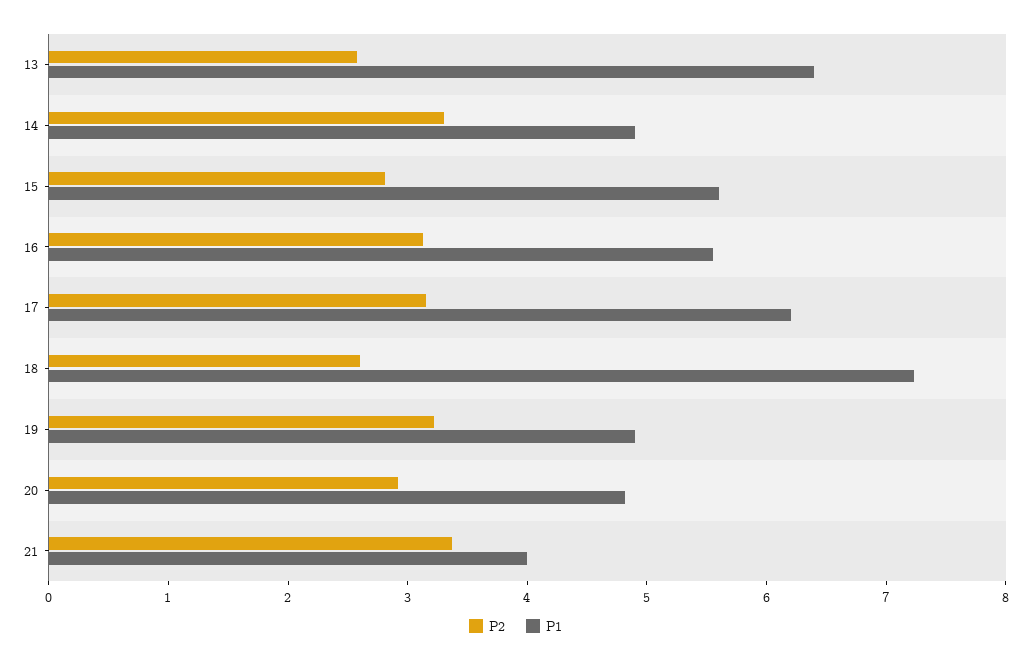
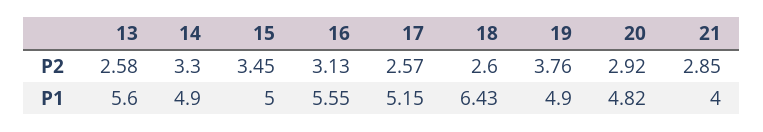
  {
    "P2": {
      "13": 2.58,
      "14": 3.3,
-     "15": 2.8,
+     "15": 3.45,
      "16": 3.13,
-     "17": 3.2,
+     "17": 2.57,
      "18": 2.6,
-     "19": 3.2,
+     "19": 3.76,
      "20": 2.92,
-     "21": 3.4
+     "21": 2.85
    },
    "P1": {
-     "13": 6.4,
+     "13": 5.6,
      "14": 4.9,
-     "15": 5.6,
+     "15": 5,
      "16": 5.55,
-     "17": 6.2,
+     "17": 5.15,
-     "18": 7.2,
+     "18": 6.43,
      "19": 4.9,
      "20": 4.82,
      "21": 4
    }
  }

